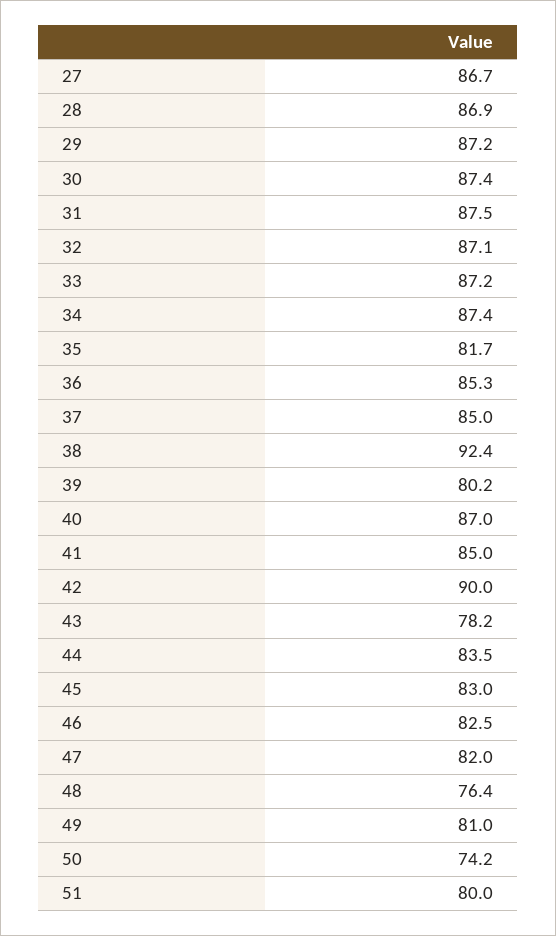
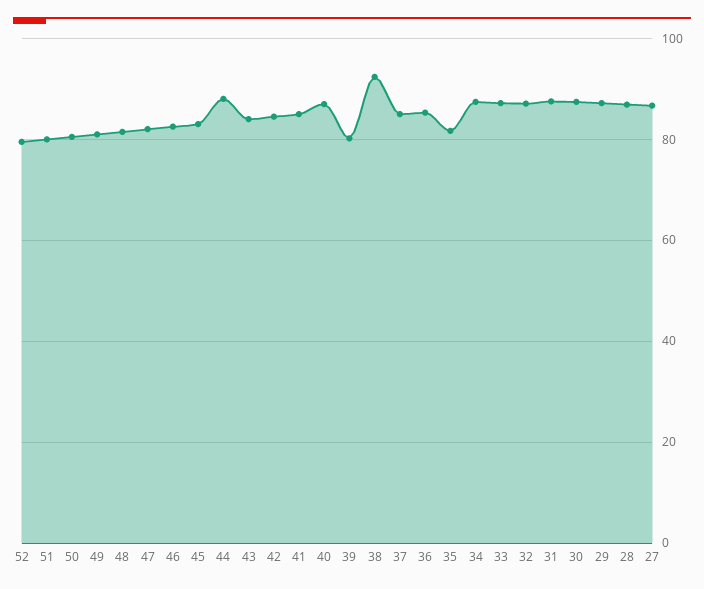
  {
    "27": 86.7,
    "28": 86.9,
    "29": 87.2,
    "30": 87.4,
    "31": 87.5,
    "32": 87.1,
    "33": 87.2,
    "34": 87.4,
    "35": 81.7,
    "36": 85.3,
    "37": 85,
    "38": 92.4,
    "39": 80.2,
    "40": 87,
    "41": 85,
-   "42": 90,
+   "42": 84,
-   "43": 78.2,
+   "43": 84,
-   "44": 83.5,
+   "44": 88,
    "45": 83,
    "46": 82.5,
    "47": 82,
-   "48": 76.4,
+   "48": 82,
    "49": 81,
-   "50": 74.2,
+   "50": 80,
-   "51": 80
+   "51": 80,
+   "52": 80
  }

